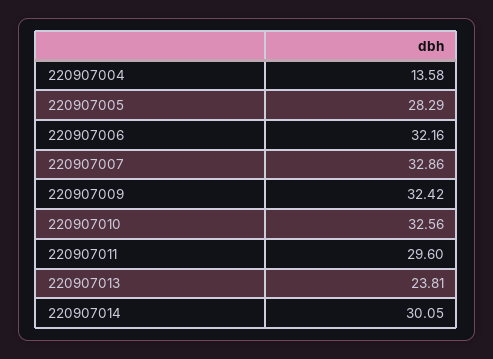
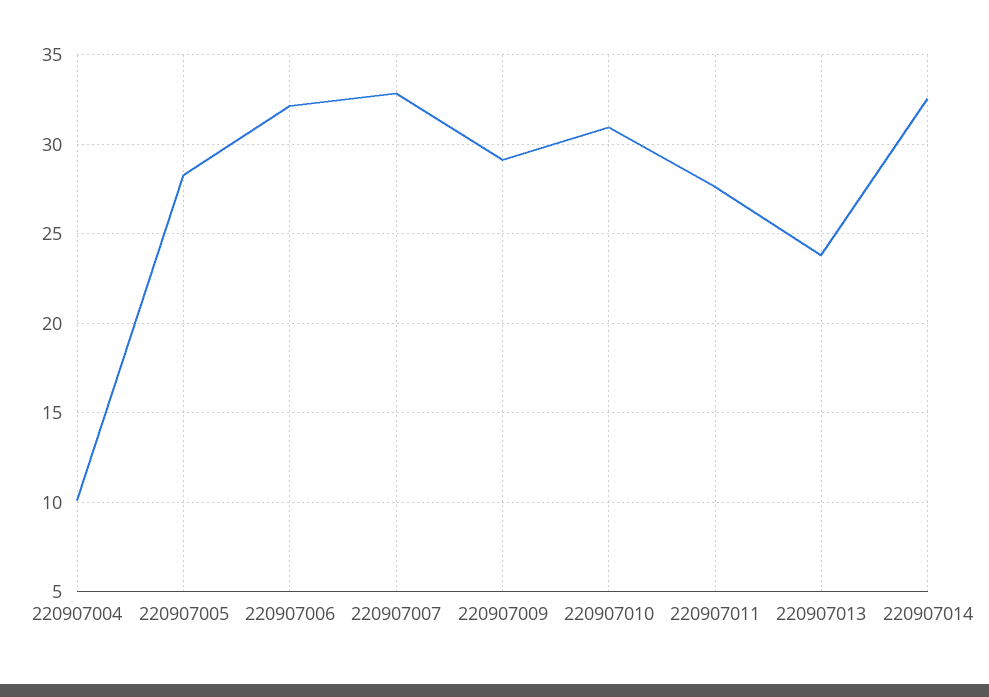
  {
-   "220907004": 13.58,
+   "220907004": 10,
    "220907005": 28.29,
    "220907006": 32.16,
    "220907007": 32.86,
-   "220907009": 32.42,
+   "220907009": 29,
-   "220907010": 32.56,
+   "220907010": 31,
-   "220907011": 29.6,
+   "220907011": 27.5,
    "220907013": 23.81,
-   "220907014": 30.05
+   "220907014": 32.5
  }

